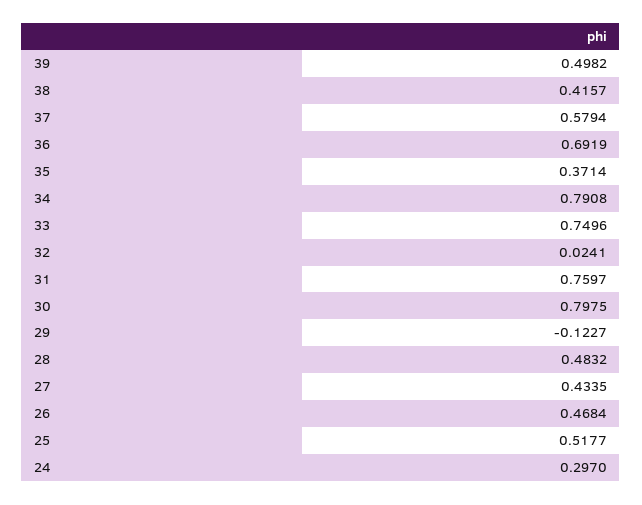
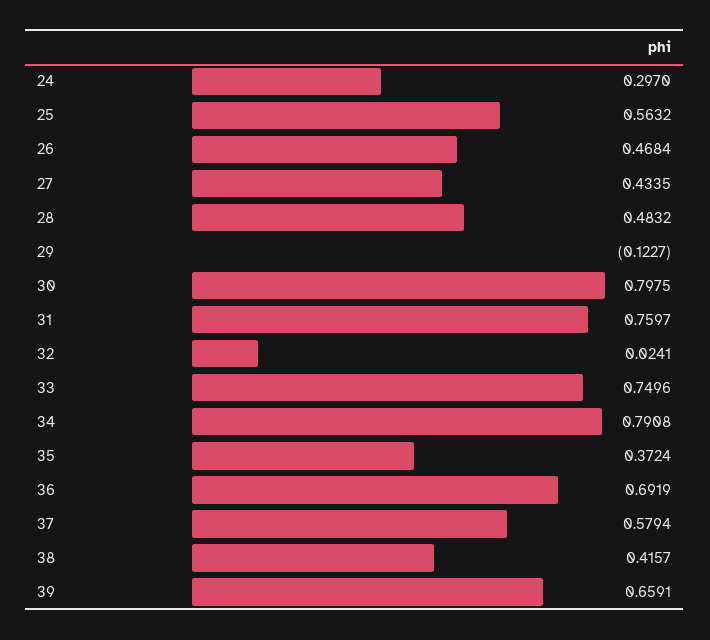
  {
-   "39": 0.4982,
+   "39": 0.6591,
    "38": 0.4157,
    "37": 0.5794,
    "36": 0.6919,
-   "35": 0.3714,
+   "35": 0.3724,
    "34": 0.7908,
    "33": 0.7496,
    "32": 0.0241,
    "31": 0.7597,
    "30": 0.7975,
    "29": -0.1227,
    "28": 0.4832,
    "27": 0.4335,
    "26": 0.4684,
-   "25": 0.5177,
+   "25": 0.5632,
    "24": 0.297
  }

